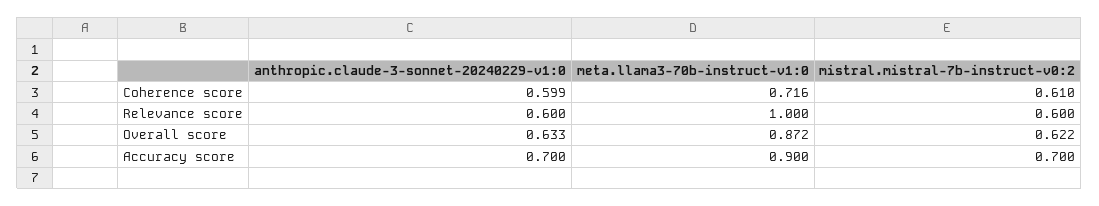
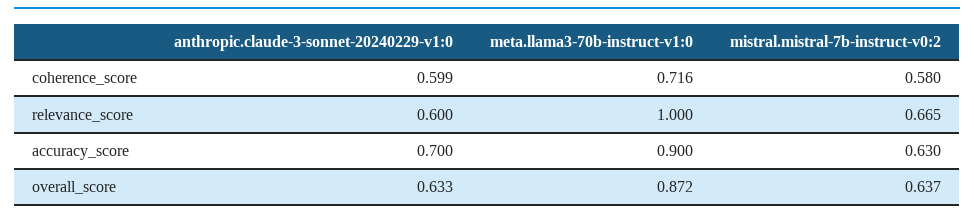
  {
    "anthropic.claude-3-sonnet-20240229-v1:0": {
      "Coherence score": 0.599,
      "Relevance score": 0.6,
      "Overall score": 0.633,
      "Accuracy score": 0.7
    },
    "meta.llama3-70b-instruct-v1:0": {
      "Coherence score": 0.716,
      "Relevance score": 1,
      "Overall score": 0.872,
      "Accuracy score": 0.9
    },
    "mistral.mistral-7b-instruct-v0:2": {
-     "Coherence score": 0.61,
+     "Coherence score": 0.58,
-     "Relevance score": 0.6,
+     "Relevance score": 0.665,
-     "Overall score": 0.622,
+     "Overall score": 0.637,
-     "Accuracy score": 0.7
+     "Accuracy score": 0.63
    }
  }

